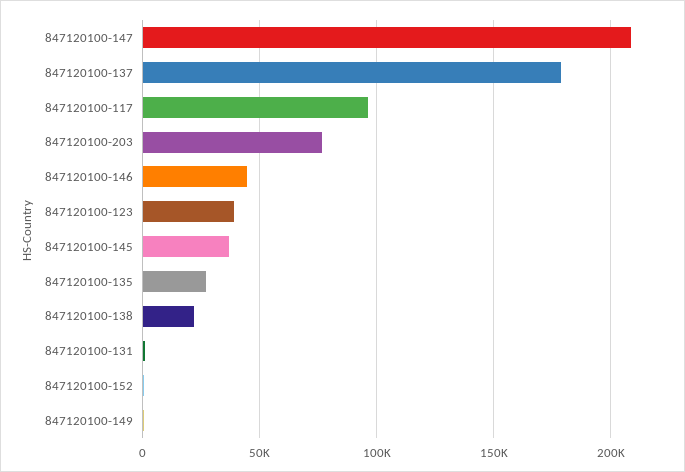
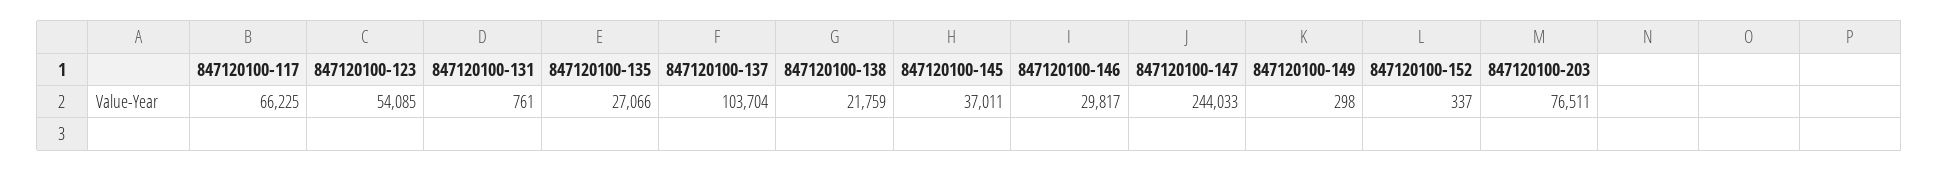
  {
-   "847120100-147": 210000,
+   "847120100-147": 244033,
-   "847120100-137": 180000,
+   "847120100-137": 103704,
-   "847120100-117": 95000,
+   "847120100-117": 66225,
    "847120100-203": 76511,
-   "847120100-146": 45000,
+   "847120100-146": 29817,
-   "847120100-123": 40000,
+   "847120100-123": 54085,
    "847120100-145": 37011,
    "847120100-135": 27066,
    "847120100-138": 21759,
    "847120100-131": 761,
    "847120100-152": 337,
    "847120100-149": 298
  }

